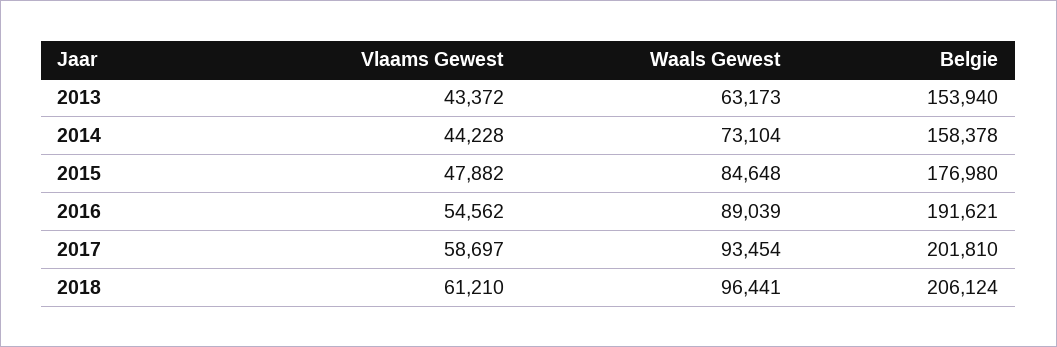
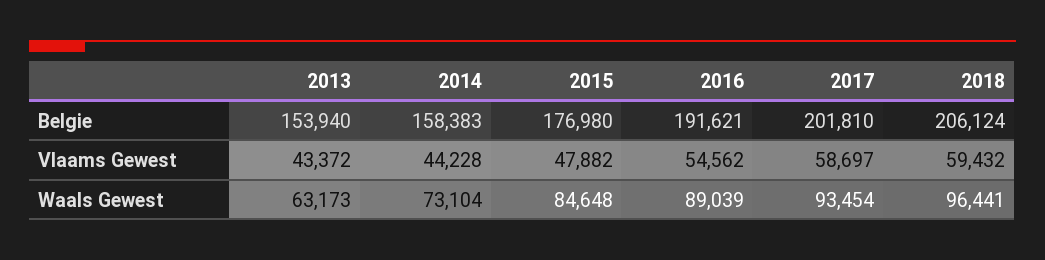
  {
    "Vlaams Gewest": {
      "2013": 43372,
      "2014": 44228,
      "2015": 47882,
      "2016": 54562,
      "2017": 58697,
-     "2018": 61210
+     "2018": 59432
    },
    "Waals Gewest": {
      "2013": 63173,
      "2014": 73104,
      "2015": 84648,
      "2016": 89039,
      "2017": 93454,
      "2018": 96441
    },
    "Belgie": {
      "2013": 153940,
-     "2014": 158378,
+     "2014": 158383,
      "2015": 176980,
      "2016": 191621,
      "2017": 201810,
      "2018": 206124
    }
  }

